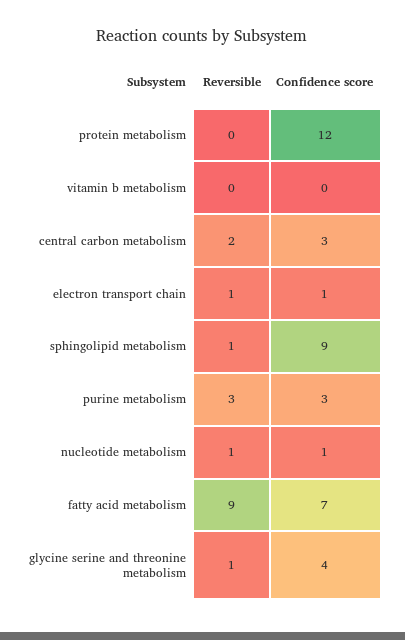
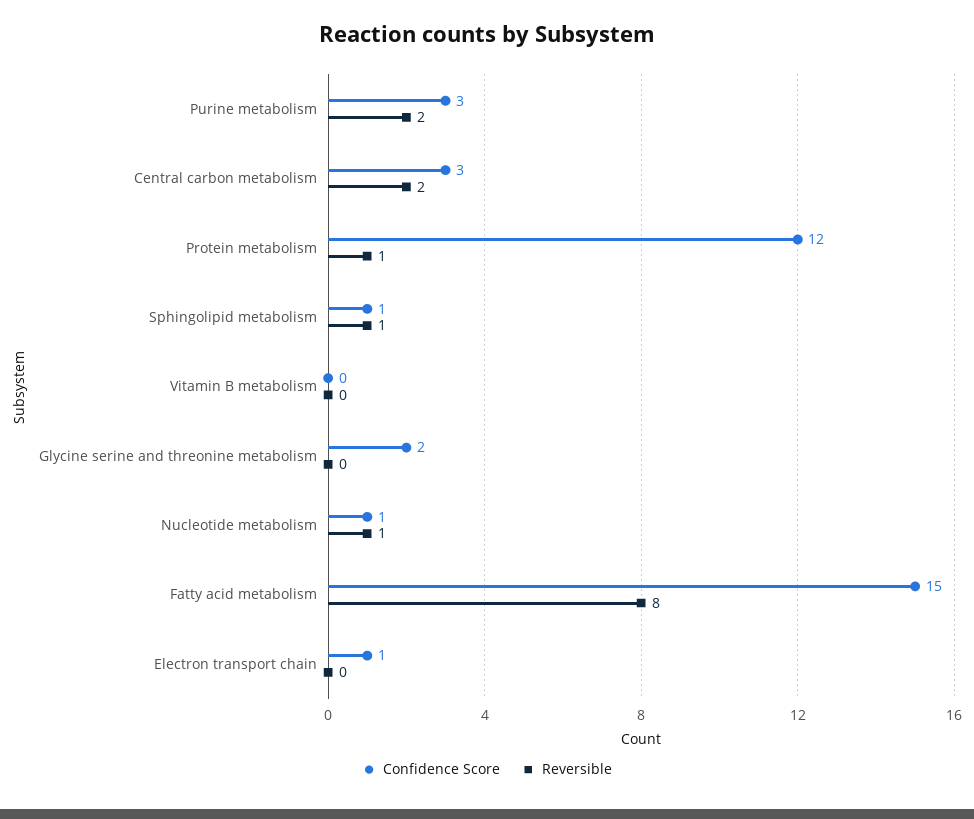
  {
    "Reversible": {
-     "protein metabolism": 0,
+     "protein metabolism": 1,
      "vitamin b metabolism": 0,
      "central carbon metabolism": 2,
-     "electron transport chain": 1,
+     "electron transport chain": 0,
      "sphingolipid metabolism": 1,
-     "purine metabolism": 3,
+     "purine metabolism": 2,
      "nucleotide metabolism": 1,
-     "fatty acid metabolism": 9,
+     "fatty acid metabolism": 8,
-     "glycine serine and threonine metabolism": 1
+     "glycine serine and threonine metabolism": 0
    },
    "Confidence score": {
      "protein metabolism": 12,
      "vitamin b metabolism": 0,
      "central carbon metabolism": 3,
      "electron transport chain": 1,
-     "sphingolipid metabolism": 9,
+     "sphingolipid metabolism": 1,
      "purine metabolism": 3,
      "nucleotide metabolism": 1,
-     "fatty acid metabolism": 7,
+     "fatty acid metabolism": 15,
-     "glycine serine and threonine metabolism": 4
+     "glycine serine and threonine metabolism": 2
    }
  }

